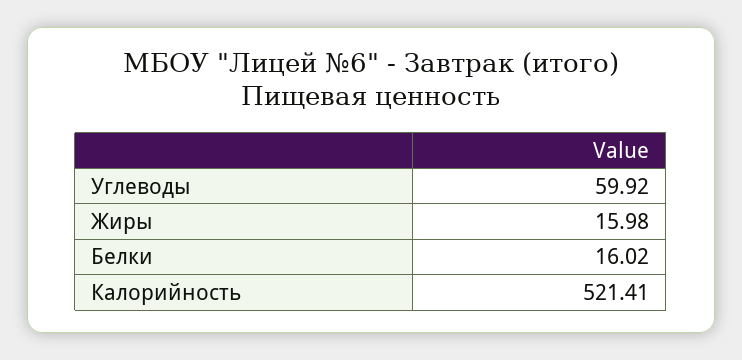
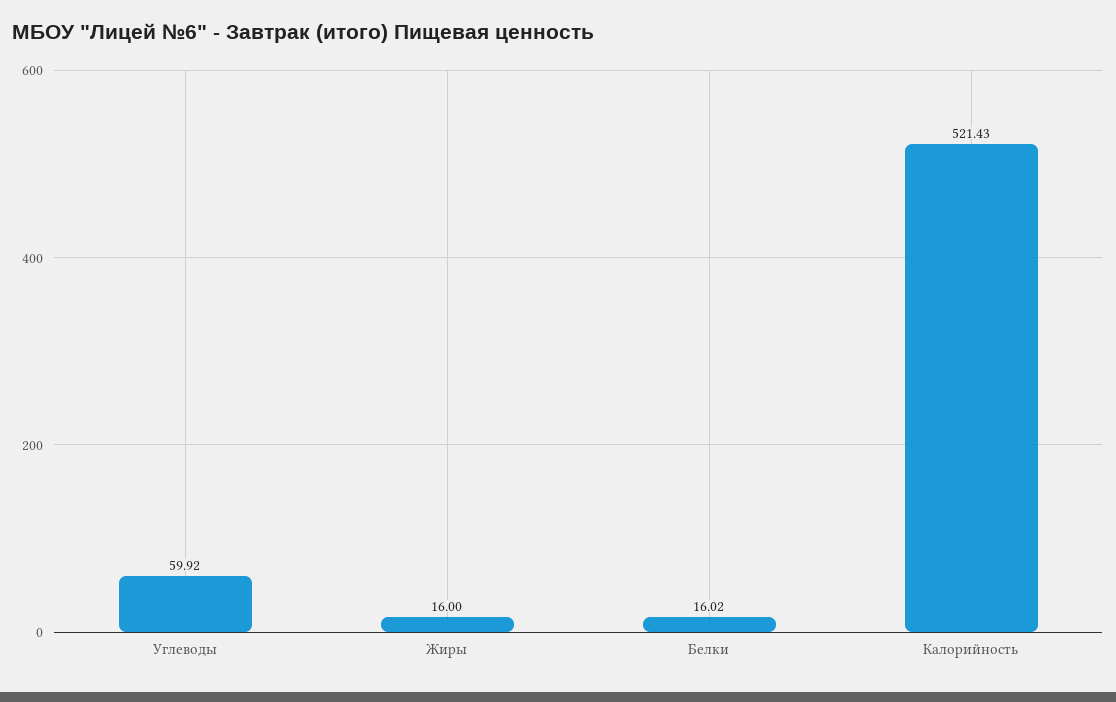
  {
    "Углеводы": 59.92,
-   "Жиры": 15.98,
+   "Жиры": 16,
    "Белки": 16.02,
-   "Калорийность": 521.41
+   "Калорийность": 521.43
  }

